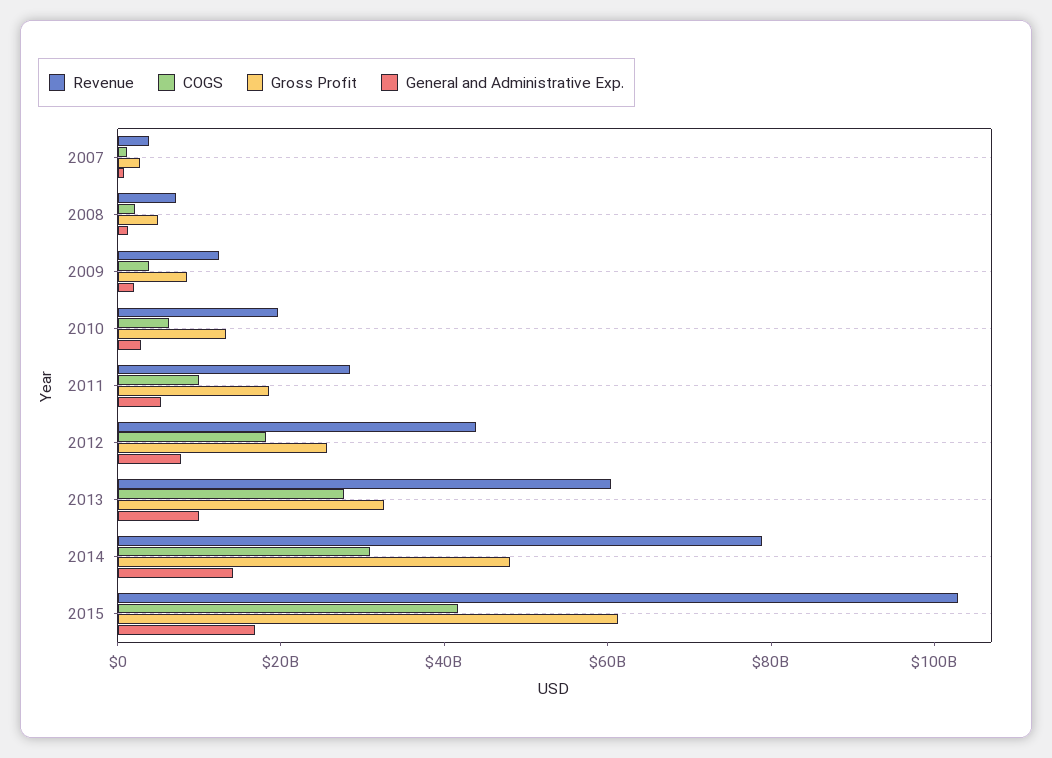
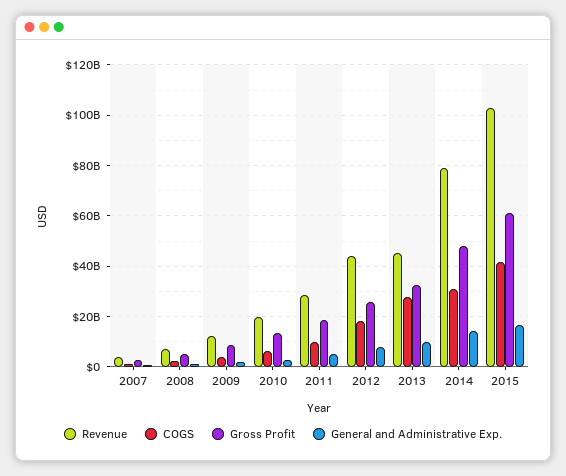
  {
    "Revenue": {
      "2007": 5000000000,
      "2008": 7500000000,
      "2009": 12500000000,
      "2010": 20000000000,
      "2011": 27500000000,
      "2012": 45000000000,
-     "2013": 60000000000,
+     "2013": 45000000000,
      "2014": 80000000000,
      "2015": 102500000000
    },
    "COGS": {
      "2007": 0,
      "2008": 2500000000,
      "2009": 5000000000,
      "2010": 7500000000,
      "2011": 10000000000,
      "2012": 17500000000,
      "2013": 27500000000,
      "2014": 30000000000,
      "2015": 42500000000
    },
    "Gross Profit": {
      "2007": 2500000000,
      "2008": 5000000000,
      "2009": 7500000000,
      "2010": 12500000000,
      "2011": 17500000000,
      "2012": 25000000000,
      "2013": 32500000000,
      "2014": 47500000000,
      "2015": 60000000000
    },
    "General and Administrative Exp.": {
      "2007": 0,
      "2008": 2500000000,
      "2009": 2500000000,
      "2010": 2500000000,
      "2011": 5000000000,
      "2012": 7500000000,
      "2013": 10000000000,
      "2014": 15000000000,
      "2015": 17500000000
    }
  }

